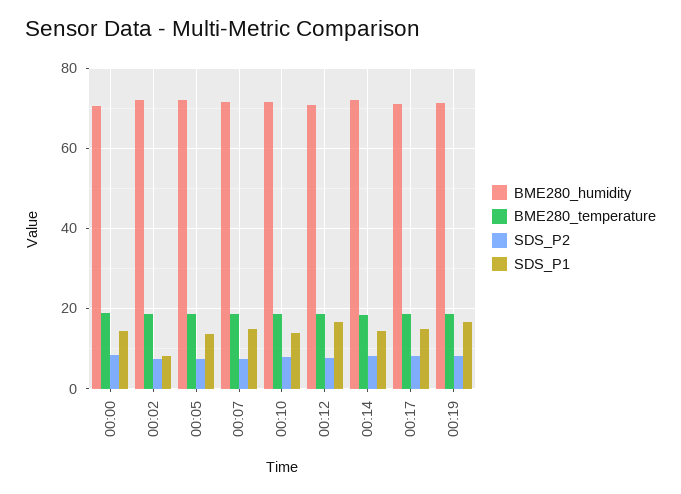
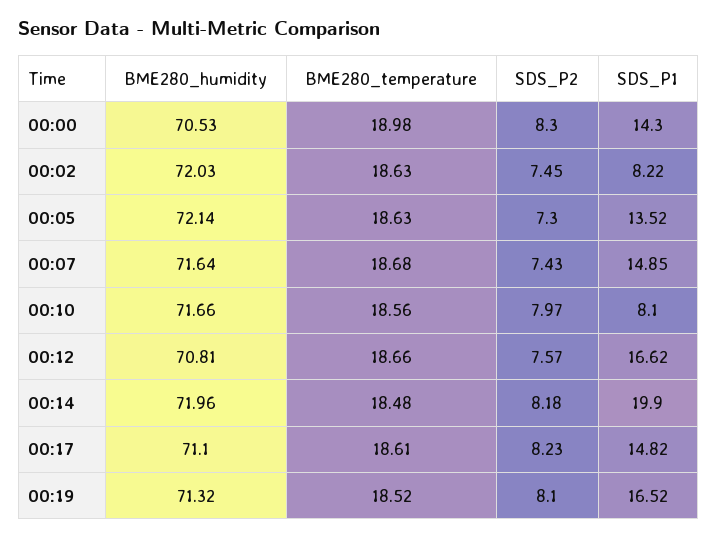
  {
    "BME280_humidity": {
      "00:00": 70.53,
      "00:02": 72.03,
      "00:05": 72.14,
      "00:07": 71.64,
      "00:10": 71.66,
      "00:12": 70.81,
      "00:14": 71.96,
      "00:17": 71.1,
      "00:19": 71.32
    },
    "BME280_temperature": {
      "00:00": 18.98,
      "00:02": 18.63,
      "00:05": 18.63,
      "00:07": 18.68,
      "00:10": 18.56,
      "00:12": 18.66,
      "00:14": 18.48,
      "00:17": 18.61,
      "00:19": 18.52
    },
    "SDS_P2": {
      "00:00": 8.3,
      "00:02": 7.45,
      "00:05": 7.3,
      "00:07": 7.43,
      "00:10": 7.97,
      "00:12": 7.57,
      "00:14": 8.18,
      "00:17": 8.23,
      "00:19": 8.1
    },
    "SDS_P1": {
      "00:00": 14.3,
      "00:02": 8.22,
      "00:05": 13.52,
      "00:07": 14.85,
-     "00:10": 14,
+     "00:10": 8.1,
      "00:12": 16.62,
-     "00:14": 14,
+     "00:14": 19.9,
      "00:17": 14.82,
      "00:19": 16.52
    }
  }

